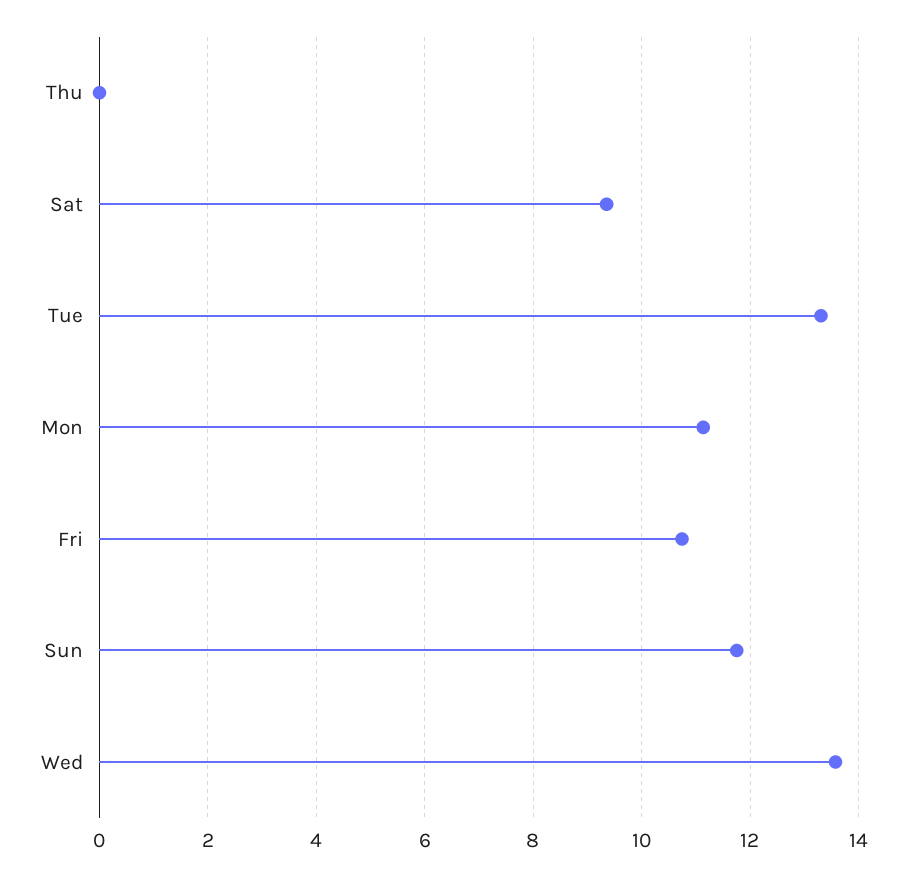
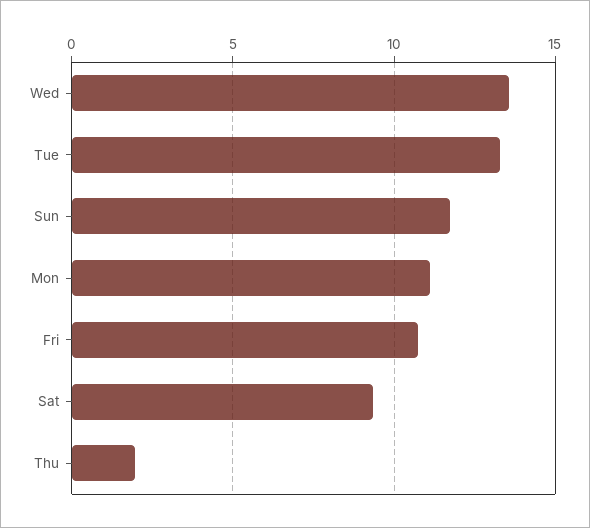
  {
-   "Thu": 0,
+   "Thu": 2,
    "Sat": 9.4,
    "Tue": 13.4,
    "Mon": 11.2,
    "Fri": 10.8,
    "Sun": 11.8,
    "Wed": 13.6
  }

